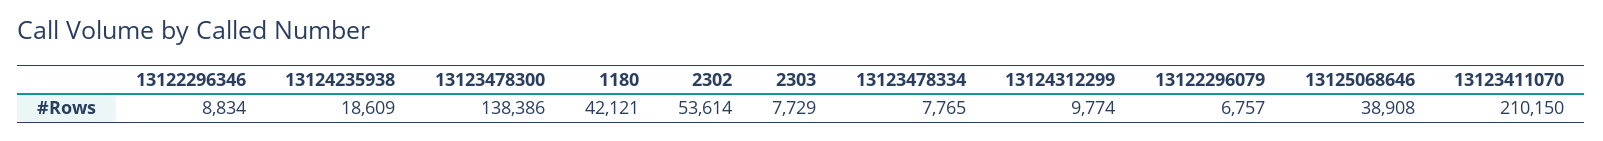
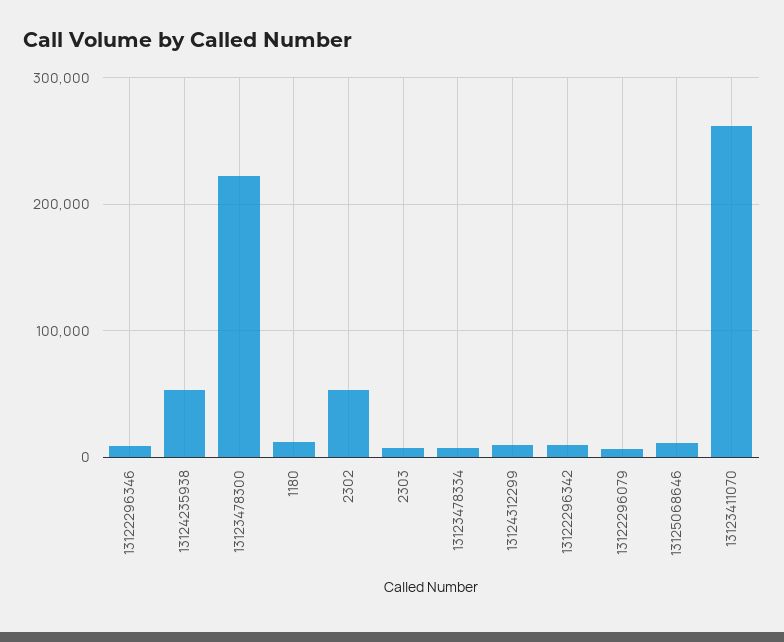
  {
    "13122296346": 8834,
-   "13124235938": 18609,
+   "13124235938": 50000,
-   "13123478300": 138386,
+   "13123478300": 220000,
-   "1180": 42121,
+   "1180": 10000,
    "2302": 53614,
    "2303": 7729,
    "13123478334": 7765,
    "13124312299": 9774,
    "13122296079": 6757,
-   "13125068646": 38908,
+   "13125068646": 10000,
-   "13123411070": 210150
+   "13123411070": 260000,
+   "13122296342": 10000
  }

